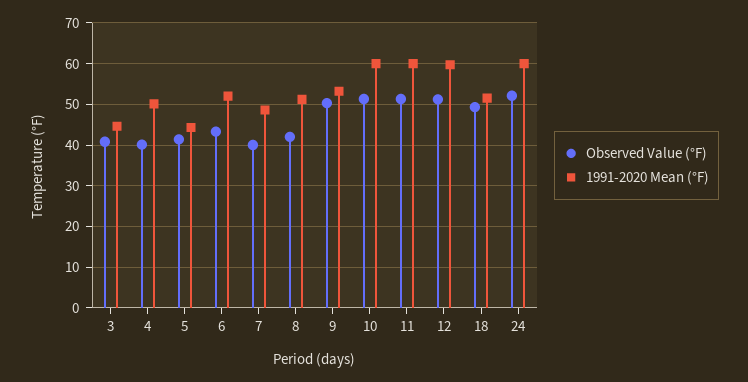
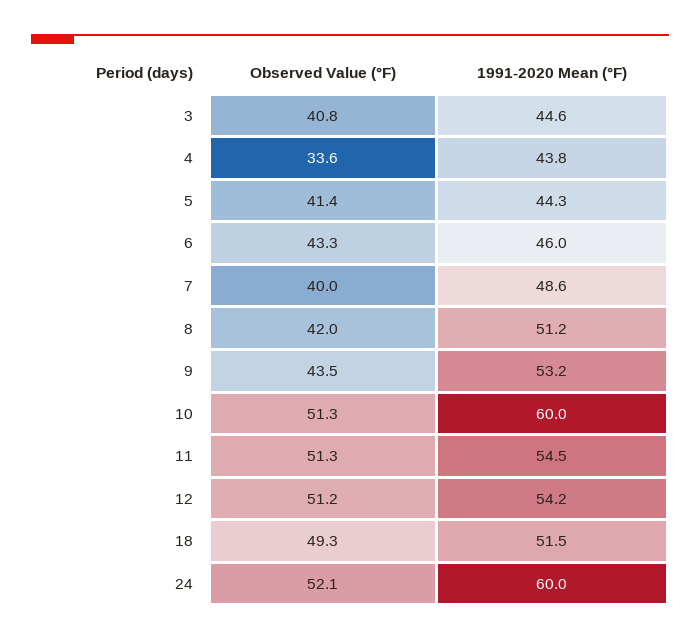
  {
    "Observed Value (°F)": {
      "3": 40.8,
-     "4": 40,
+     "4": 33.6,
      "5": 41.4,
      "6": 43.3,
      "7": 40,
      "8": 42,
-     "9": 50,
+     "9": 43.5,
      "10": 51.3,
      "11": 51.3,
      "12": 51.2,
      "18": 49.3,
      "24": 52.1
    },
    "1991-2020 Mean (°F)": {
      "3": 44.6,
-     "4": 50,
+     "4": 43.8,
      "5": 44.3,
-     "6": 52,
+     "6": 46,
      "7": 48.6,
      "8": 51.2,
      "9": 53.2,
      "10": 60,
-     "11": 60,
+     "11": 54.5,
-     "12": 60,
+     "12": 54.2,
      "18": 51.5,
      "24": 60
    }
  }

